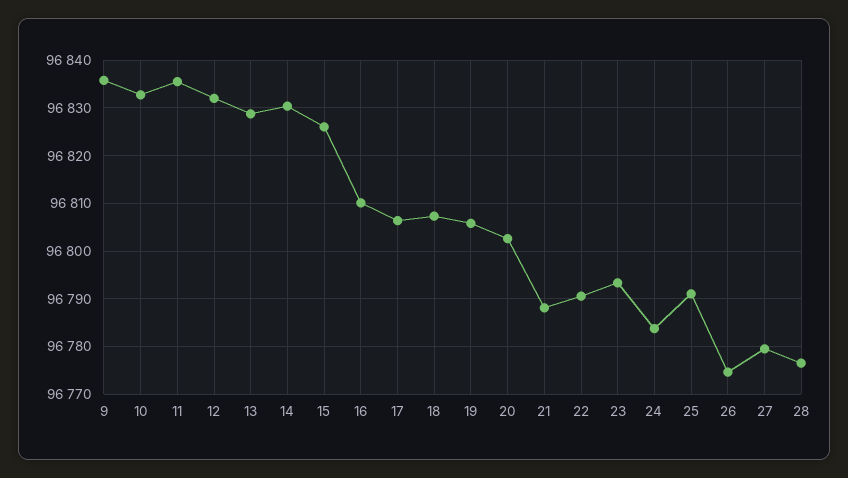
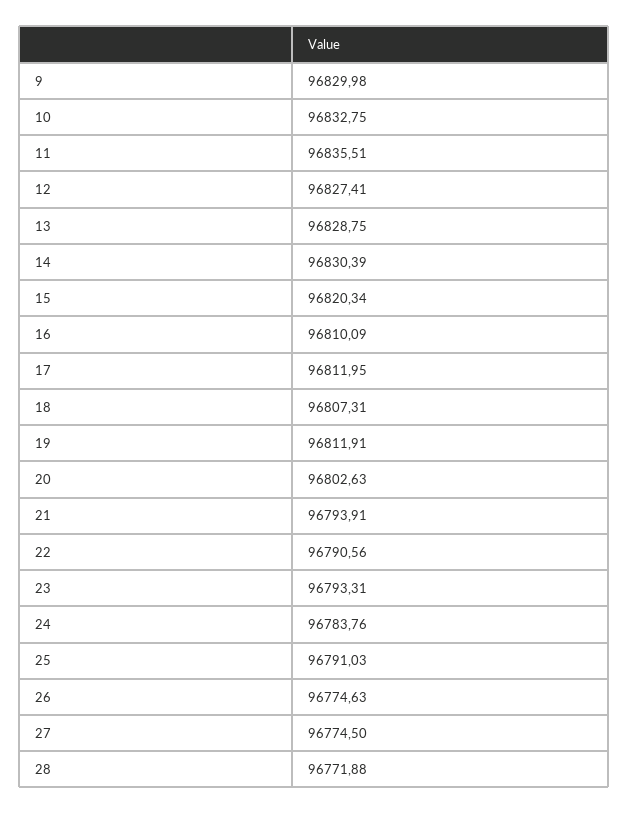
  {
-   "9": 96836,
+   "9": 96829.98,
    "10": 96832.75,
    "11": 96835.51,
-   "12": 96832,
+   "12": 96827.41,
    "13": 96828.75,
    "14": 96830.39,
-   "15": 96826,
+   "15": 96820.34,
    "16": 96810.09,
-   "17": 96806,
+   "17": 96811.95,
    "18": 96807.31,
-   "19": 96806,
+   "19": 96811.91,
    "20": 96802.63,
-   "21": 96788,
+   "21": 96793.91,
    "22": 96790.56,
    "23": 96793.31,
    "24": 96783.76,
    "25": 96791.03,
    "26": 96774.63,
-   "27": 96780,
+   "27": 96774.5,
-   "28": 96776
+   "28": 96771.88
  }

